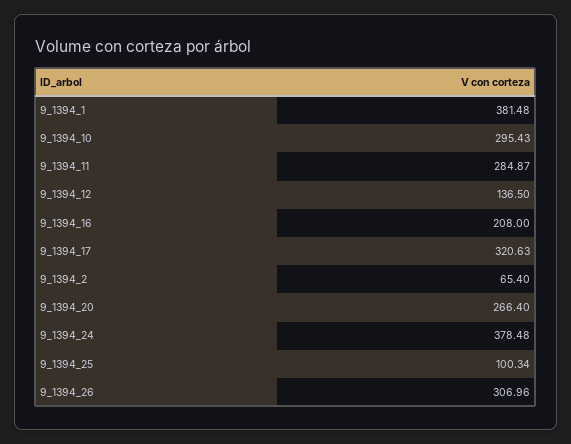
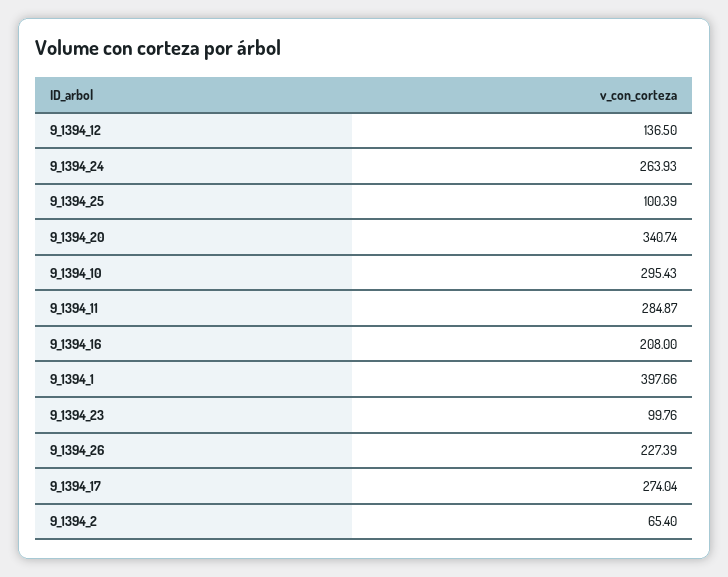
  {
-   "9_1394_1": 381.48,
+   "9_1394_1": 397.66,
    "9_1394_10": 295.43,
    "9_1394_11": 284.87,
    "9_1394_12": 136.5,
    "9_1394_16": 208,
-   "9_1394_17": 320.63,
+   "9_1394_17": 274.04,
    "9_1394_2": 65.4,
-   "9_1394_20": 266.4,
+   "9_1394_20": 340.74,
-   "9_1394_24": 378.48,
+   "9_1394_24": 263.93,
-   "9_1394_25": 100.34,
+   "9_1394_25": 100.39,
-   "9_1394_26": 306.96
+   "9_1394_26": 227.39,
+   "9_1394_23": 99.76
  }

